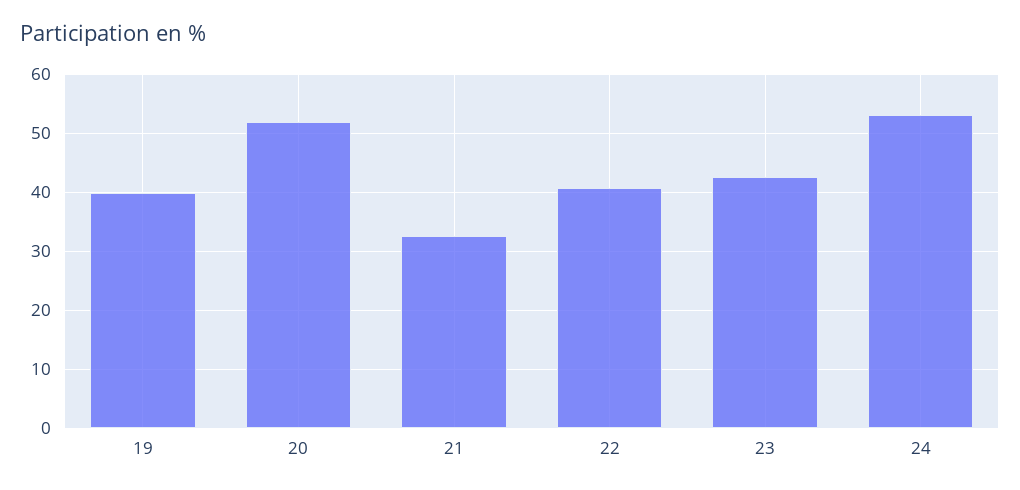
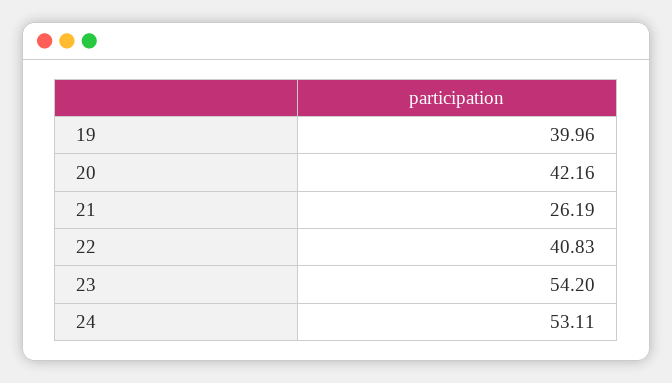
  {
    "19": 39.96,
-   "20": 52,
+   "20": 42.16,
-   "21": 32,
+   "21": 26.19,
    "22": 40.83,
-   "23": 42,
+   "23": 54.2,
    "24": 53.11
  }

